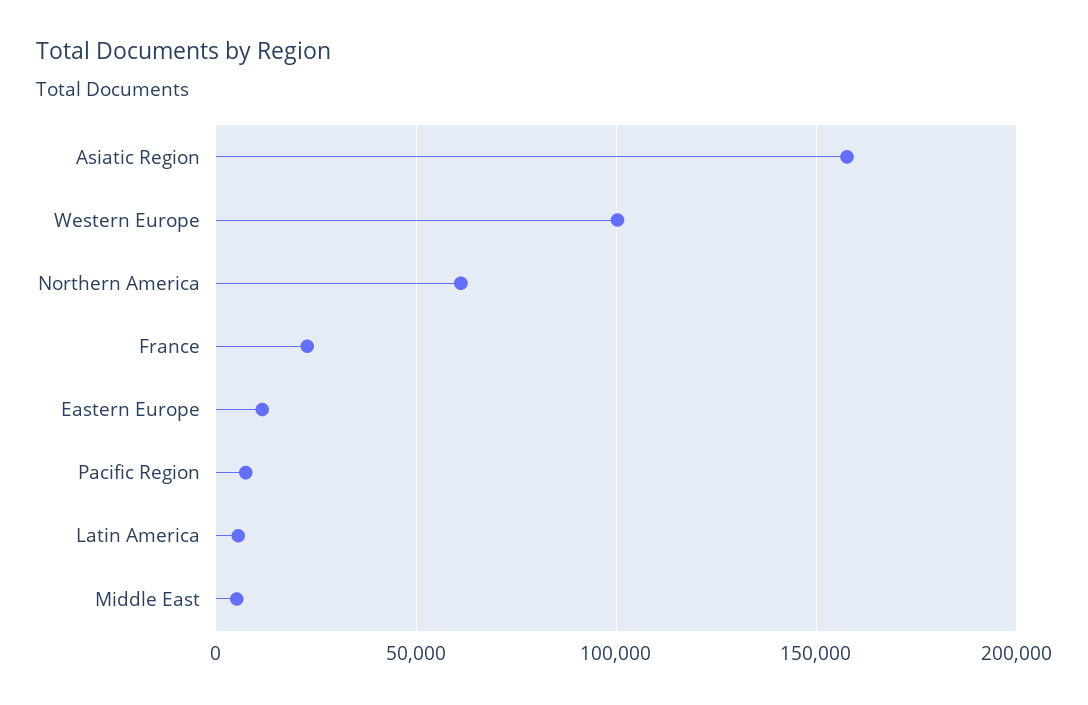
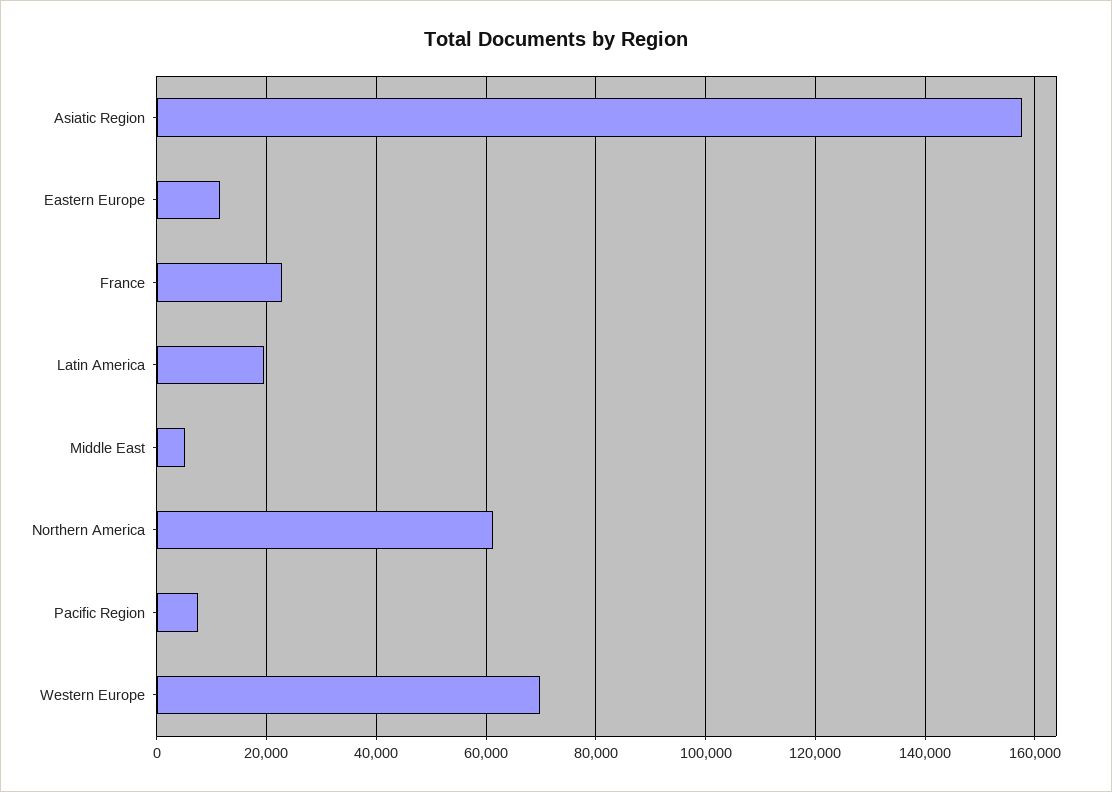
  {
    "Asiatic Region": 158000,
-   "Western Europe": 100000,
+   "Western Europe": 70000,
    "Northern America": 62000,
    "France": 22000,
    "Eastern Europe": 12000,
    "Pacific Region": 8000,
-   "Latin America": 5000,
+   "Latin America": 20000,
    "Middle East": 6000
  }

